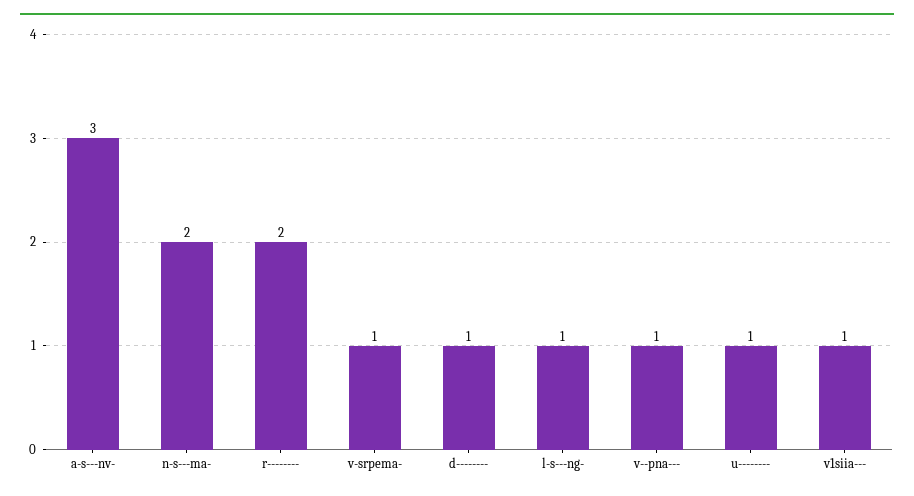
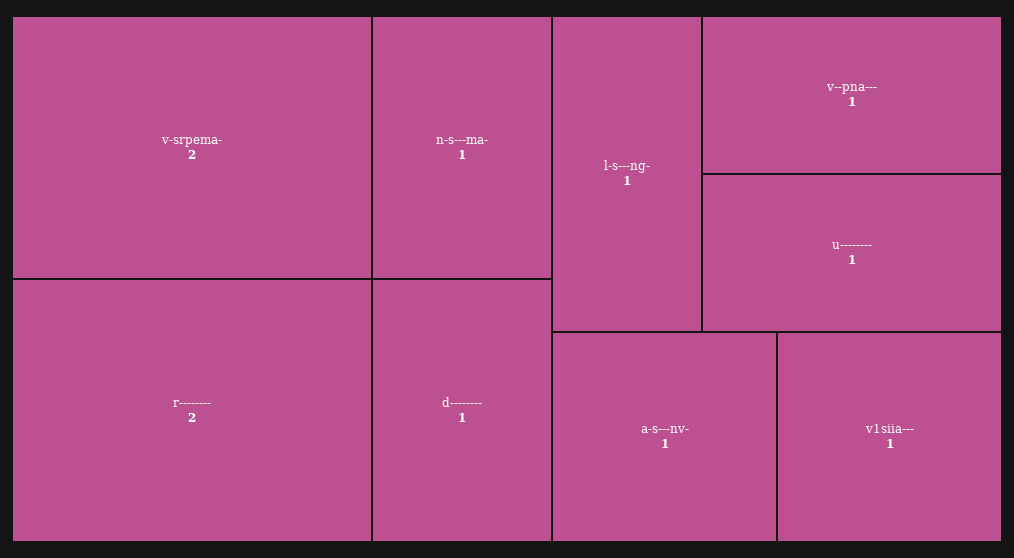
  {
-   "a-s---nv-": 3,
+   "a-s---nv-": 1,
-   "n-s---ma-": 2,
+   "n-s---ma-": 1,
    "r--------": 2,
-   "v-srpema-": 1,
+   "v-srpema-": 2,
    "d--------": 1,
    "l-s---ng-": 1,
    "v--pna---": 1,
    "u--------": 1,
    "v1siia---": 1
  }

